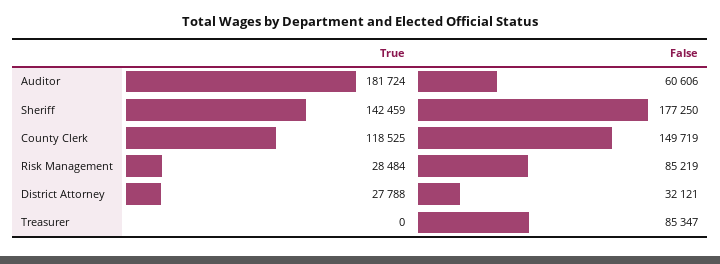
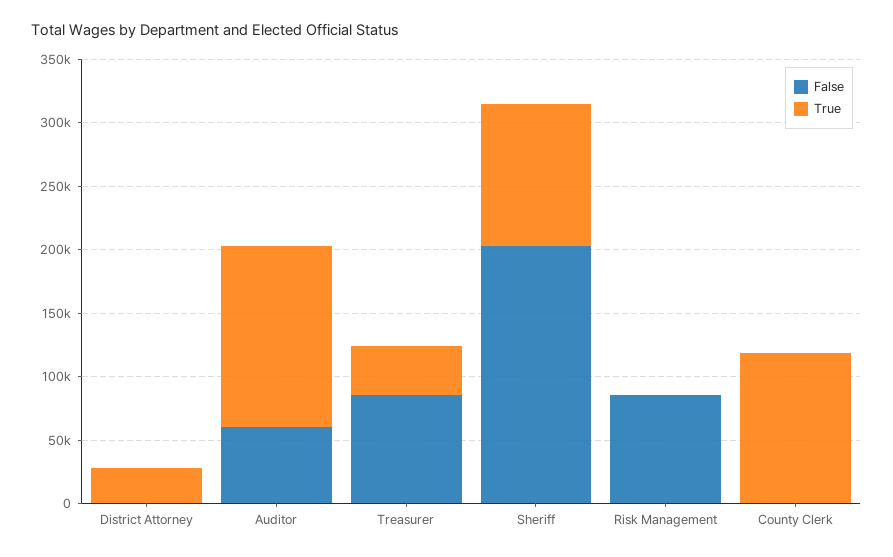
  {
    "True": {
-     "Auditor": 181724,
+     "Auditor": 140000,
-     "Sheriff": 142459,
+     "Sheriff": 110000,
      "County Clerk": 118525,
-     "Risk Management": 28484,
+     "Risk Management": 0,
      "District Attorney": 27788,
-     "Treasurer": 0
+     "Treasurer": 40000
    },
    "False": {
      "Auditor": 60606,
-     "Sheriff": 177250,
+     "Sheriff": 200000,
-     "County Clerk": 149719,
+     "County Clerk": 0,
      "Risk Management": 85219,
-     "District Attorney": 32121,
+     "District Attorney": 0,
      "Treasurer": 85347
    }
  }

